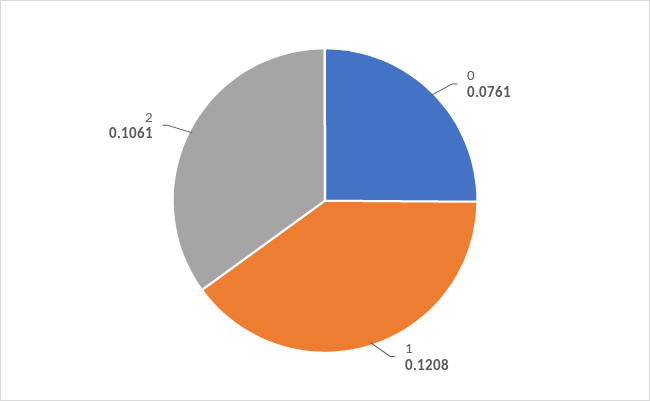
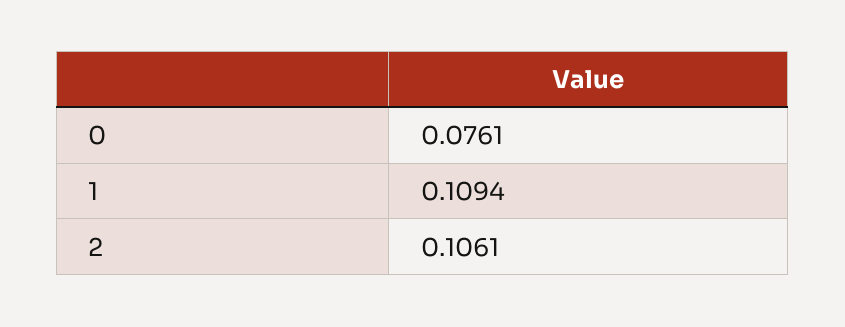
  {
    "0": 0.0761,
-   "1": 0.1208,
+   "1": 0.1094,
    "2": 0.1061
  }

